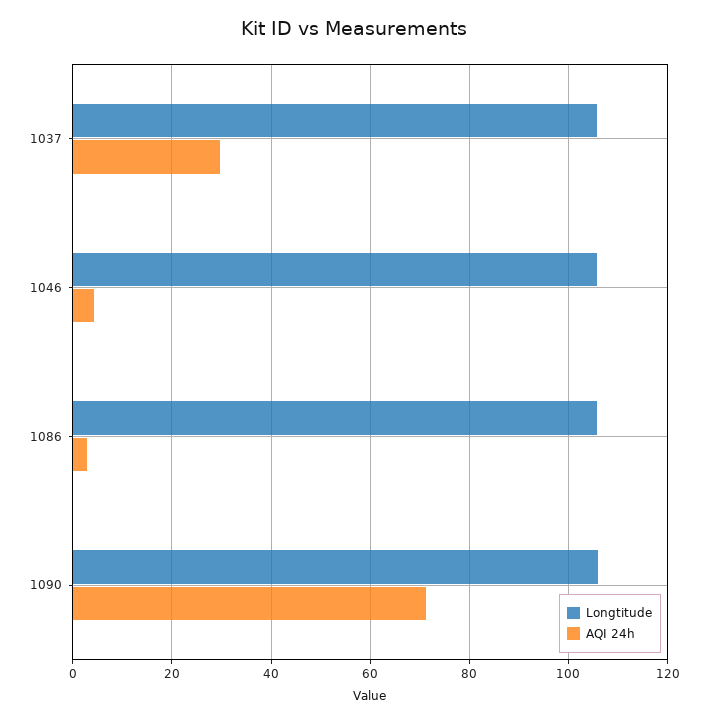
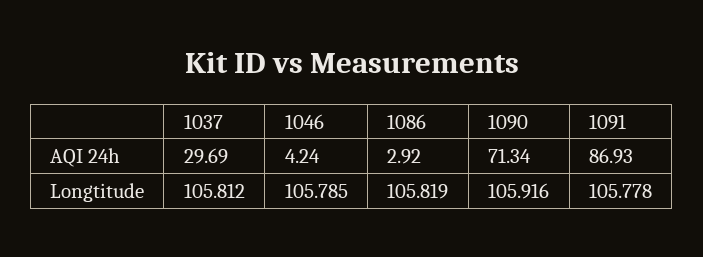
  {
    "Longtitude": {
      "1037": 105.812,
      "1046": 105.785,
      "1086": 105.819,
-     "1090": 105.916
+     "1090": 105.916,
+     "1091": 105.778
    },
    "AQI 24h": {
      "1037": 29.69,
      "1046": 4.24,
      "1086": 2.92,
-     "1090": 71.34
+     "1090": 71.34,
+     "1091": 86.93
    }
  }

